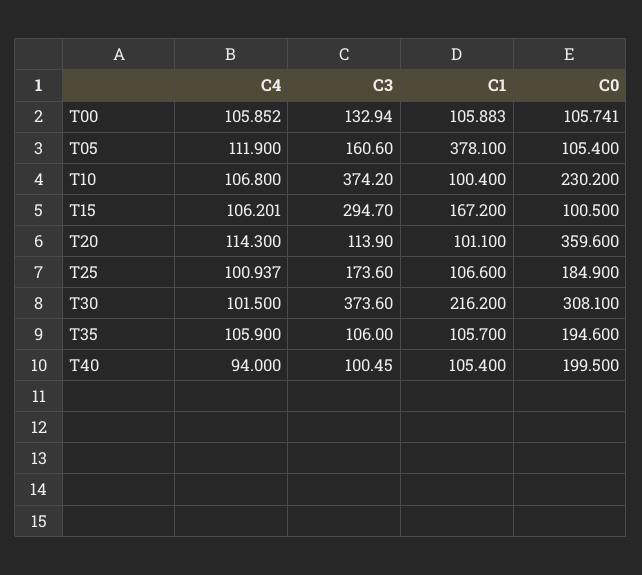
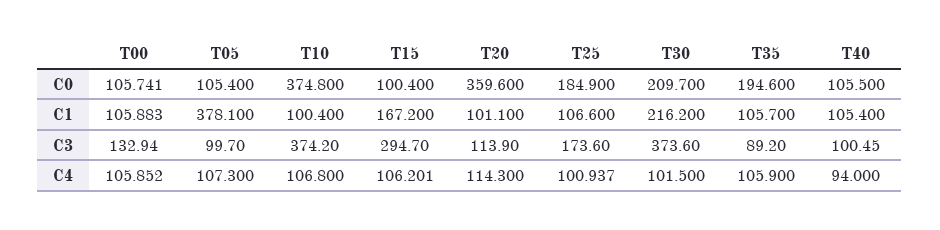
  {
    "C4": {
      "T00": 105.852,
-     "T05": 111.9,
+     "T05": 107.3,
      "T10": 106.8,
      "T15": 106.201,
      "T20": 114.3,
      "T25": 100.937,
      "T30": 101.5,
      "T35": 105.9,
      "T40": 94
    },
    "C3": {
      "T00": 132.94,
-     "T05": 160.6,
+     "T05": 99.7,
      "T10": 374.2,
      "T15": 294.7,
      "T20": 113.9,
      "T25": 173.6,
      "T30": 373.6,
-     "T35": 106,
+     "T35": 89.2,
      "T40": 100.45
    },
    "C1": {
      "T00": 105.883,
      "T05": 378.1,
      "T10": 100.4,
      "T15": 167.2,
      "T20": 101.1,
      "T25": 106.6,
      "T30": 216.2,
      "T35": 105.7,
      "T40": 105.4
    },
    "C0": {
      "T00": 105.741,
      "T05": 105.4,
-     "T10": 230.2,
+     "T10": 374.8,
-     "T15": 100.5,
+     "T15": 100.4,
      "T20": 359.6,
      "T25": 184.9,
-     "T30": 308.1,
+     "T30": 209.7,
      "T35": 194.6,
-     "T40": 199.5
+     "T40": 105.5
    }
  }

